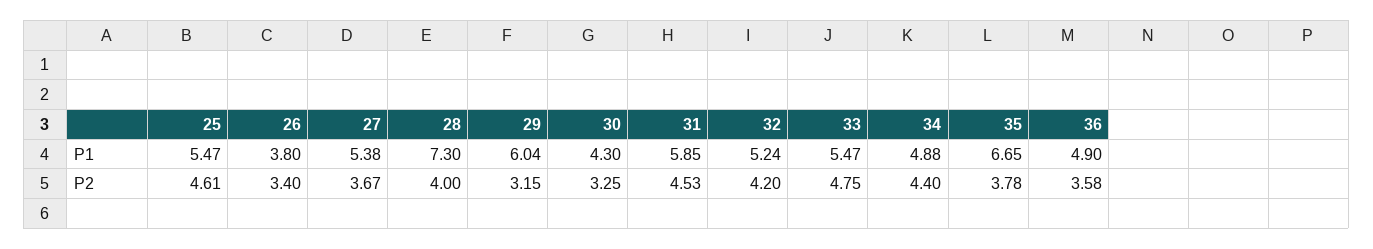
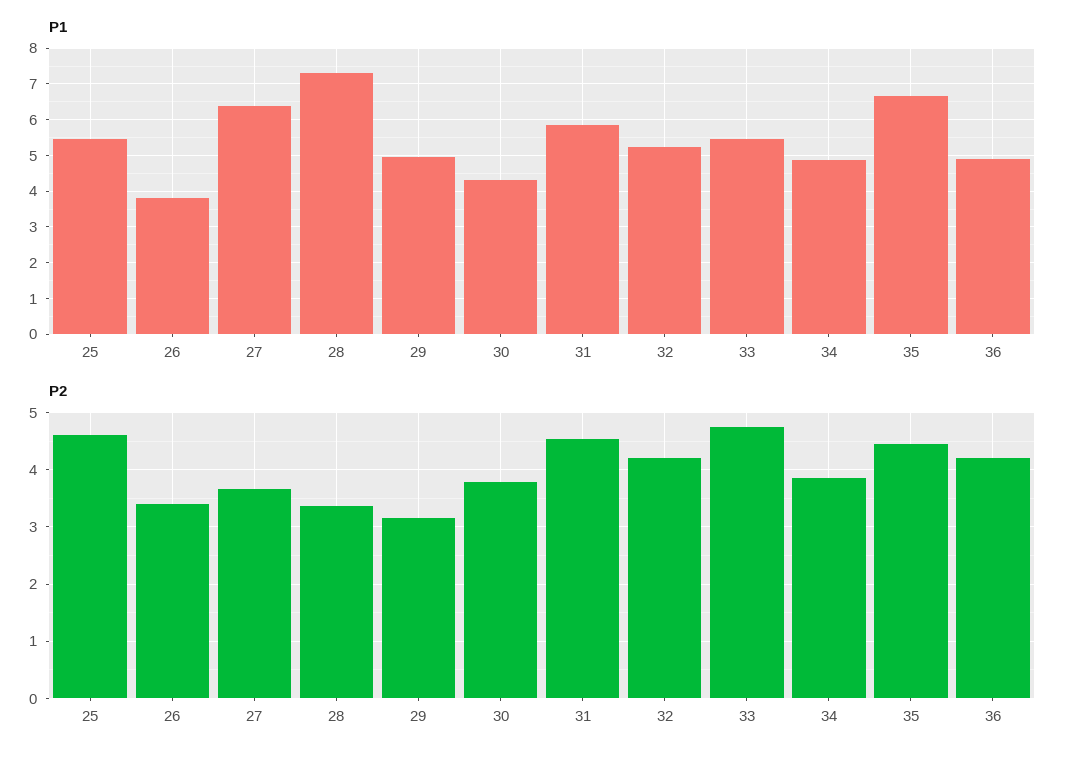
  {
    "P1": {
      "25": 5.47,
      "26": 3.8,
-     "27": 5.38,
+     "27": 6.4,
      "28": 7.3,
-     "29": 6.04,
+     "29": 5,
      "30": 4.3,
      "31": 5.85,
      "32": 5.24,
      "33": 5.47,
      "34": 4.88,
      "35": 6.65,
      "36": 4.9
    },
    "P2": {
      "25": 4.61,
      "26": 3.4,
      "27": 3.67,
-     "28": 4,
+     "28": 3.4,
      "29": 3.15,
-     "30": 3.25,
+     "30": 3.8,
      "31": 4.53,
      "32": 4.2,
      "33": 4.75,
-     "34": 4.4,
+     "34": 3.8,
-     "35": 3.78,
+     "35": 4.4,
-     "36": 3.58
+     "36": 4.2
    }
  }

